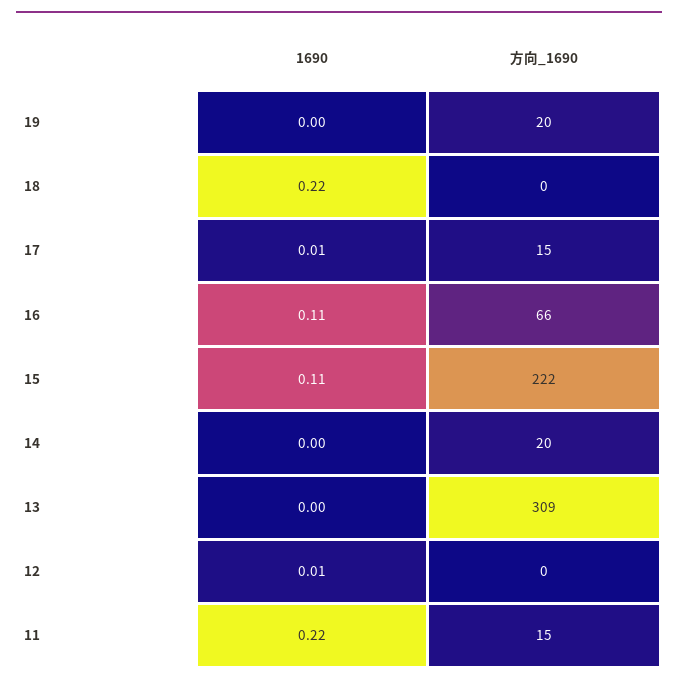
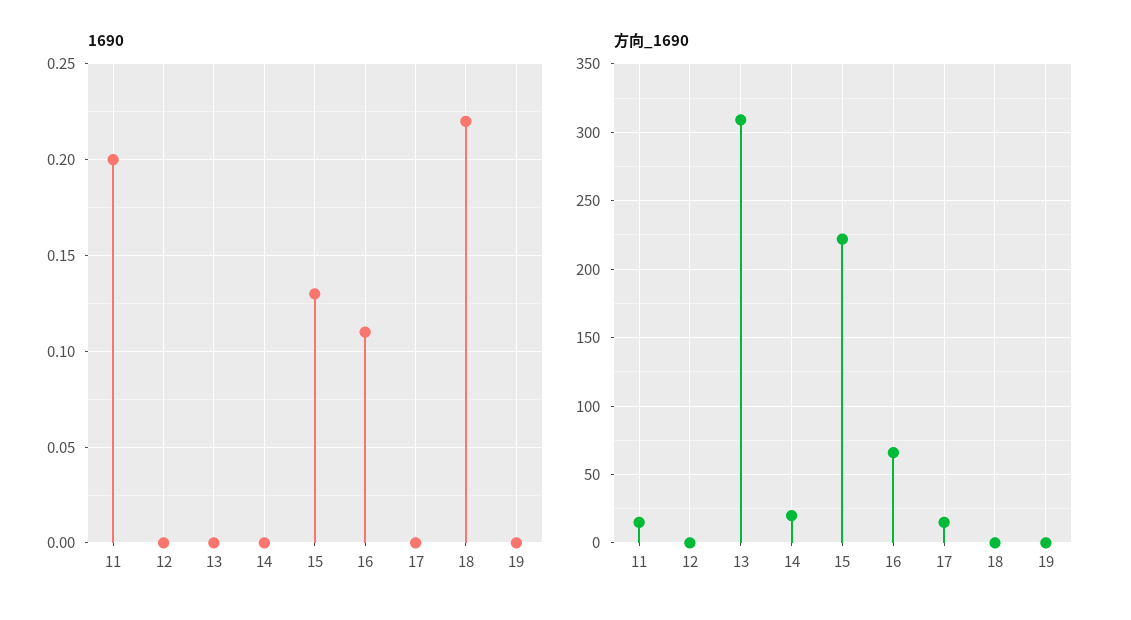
  {
    "1690": {
      "19": 0,
      "18": 0.22,
-     "17": 0.01,
+     "17": 0,
      "16": 0.11,
-     "15": 0.11,
+     "15": 0.13,
      "14": 0,
      "13": 0,
-     "12": 0.01,
+     "12": 0,
-     "11": 0.22
+     "11": 0.2
    },
    "方向_1690": {
-     "19": 20,
+     "19": 0,
      "18": 0,
      "17": 15,
      "16": 66,
      "15": 222,
      "14": 20,
      "13": 309,
      "12": 0,
      "11": 15
    }
  }

